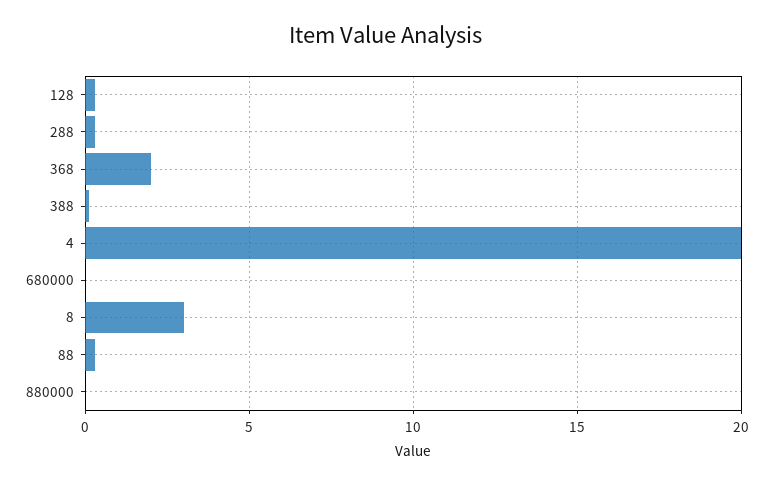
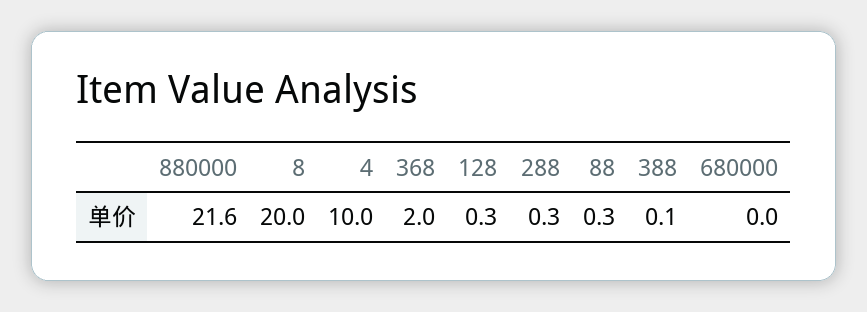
  {
    "128": 0.3,
    "288": 0.3,
    "368": 2,
    "388": 0.1,
-   "4": 20,
+   "4": 10,
    "680000": 0,
-   "8": 3,
+   "8": 20,
    "88": 0.3,
-   "880000": 0
+   "880000": 21.6
  }

